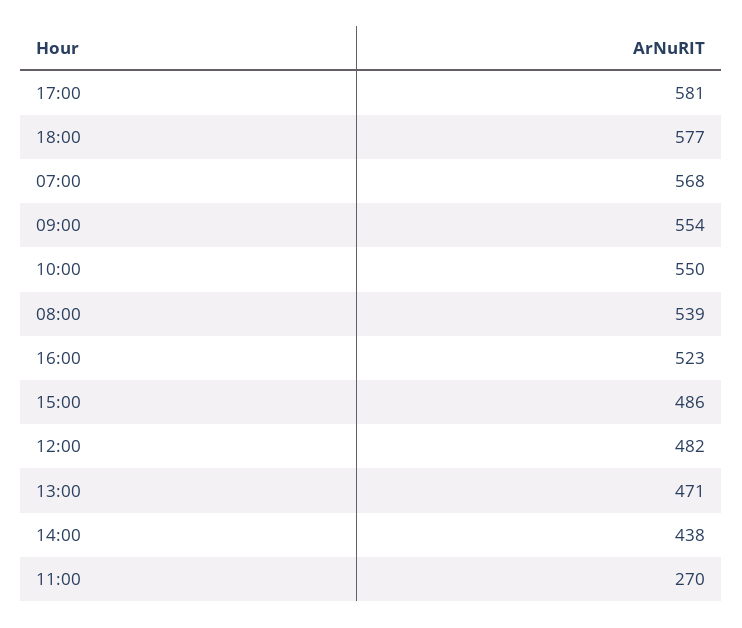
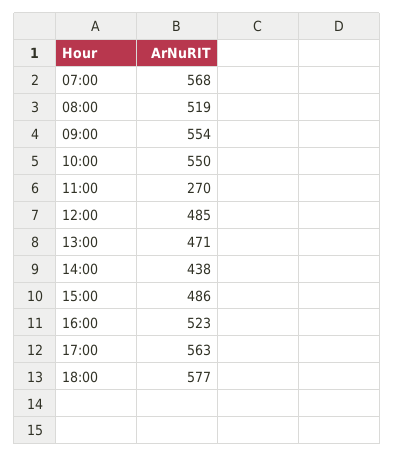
  {
-   "17:00": 581,
+   "17:00": 563,
    "18:00": 577,
    "07:00": 568,
    "09:00": 554,
    "10:00": 550,
-   "08:00": 539,
+   "08:00": 519,
    "16:00": 523,
    "15:00": 486,
-   "12:00": 482,
+   "12:00": 485,
    "13:00": 471,
    "14:00": 438,
    "11:00": 270
  }

